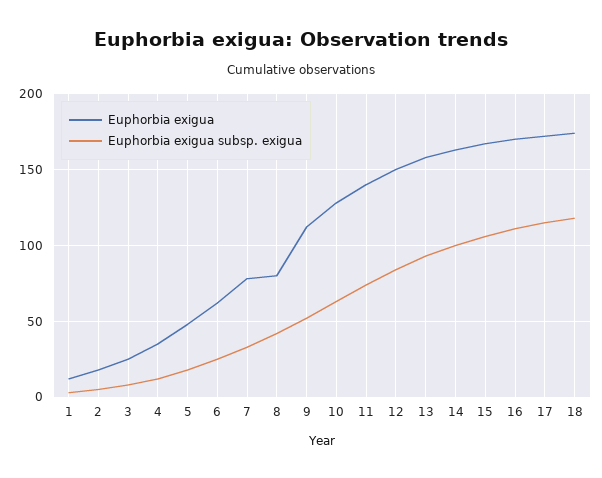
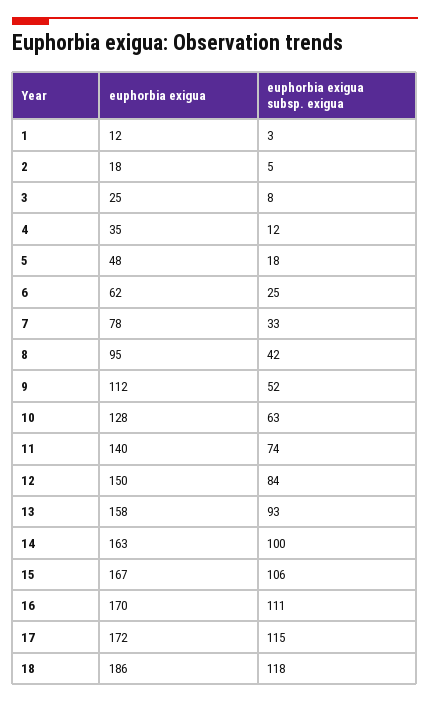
  {
    "Euphorbia exigua": {
      "1": 12,
      "2": 18,
      "3": 25,
      "4": 35,
      "5": 48,
      "6": 62,
      "7": 78,
-     "8": 80,
+     "8": 95,
      "9": 112,
      "10": 128,
      "11": 140,
      "12": 150,
      "13": 158,
      "14": 163,
      "15": 167,
      "16": 170,
      "17": 172,
-     "18": 175
+     "18": 186
    },
    "Euphorbia exigua subsp. exigua": {
      "1": 3,
      "2": 5,
      "3": 8,
      "4": 12,
      "5": 18,
      "6": 25,
      "7": 33,
      "8": 42,
      "9": 52,
      "10": 63,
      "11": 74,
      "12": 84,
      "13": 93,
      "14": 100,
      "15": 106,
      "16": 111,
      "17": 115,
      "18": 118
    }
  }

